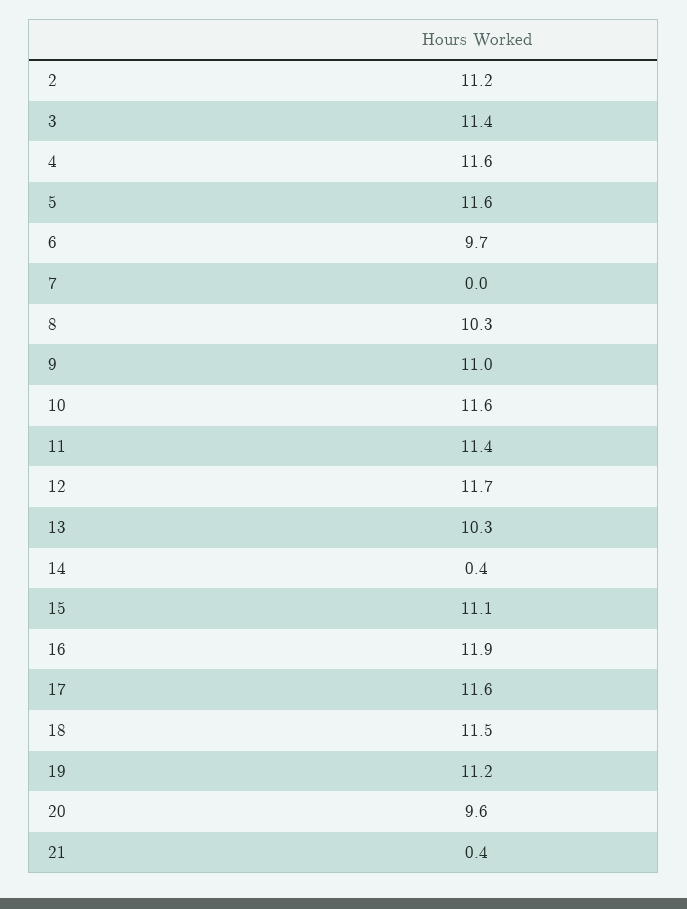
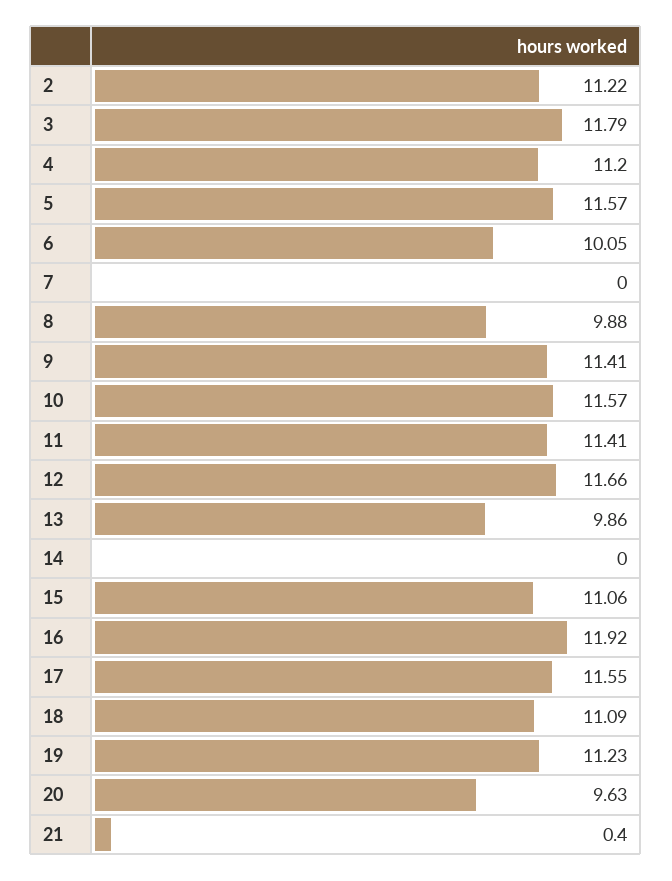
  {
    "2": 11.22,
-   "3": 11.4,
+   "3": 11.79,
-   "4": 11.6,
+   "4": 11.2,
    "5": 11.57,
-   "6": 9.7,
+   "6": 10.05,
    "7": 0,
-   "8": 10.3,
+   "8": 9.88,
-   "9": 11,
+   "9": 11.41,
    "10": 11.57,
    "11": 11.41,
    "12": 11.66,
-   "13": 10.3,
+   "13": 9.86,
-   "14": 0.4,
+   "14": 0,
    "15": 11.06,
    "16": 11.92,
    "17": 11.55,
-   "18": 11.5,
+   "18": 11.09,
    "19": 11.23,
    "20": 9.63,
    "21": 0.4
  }

